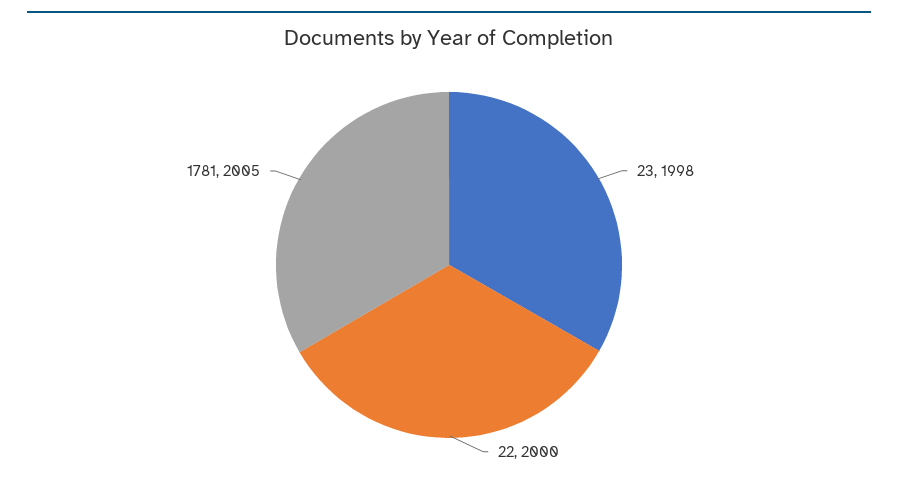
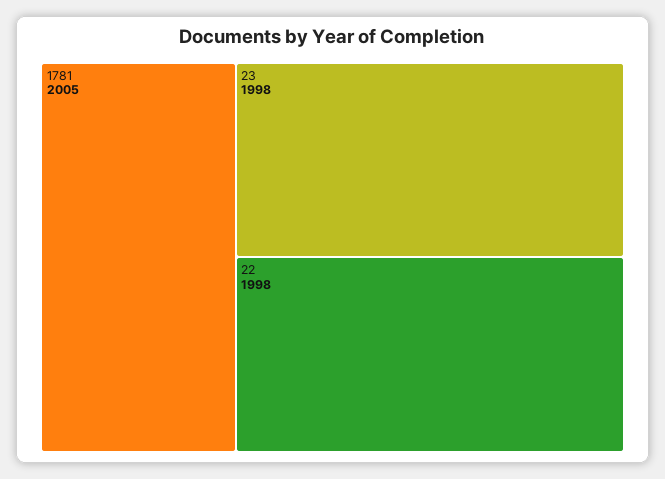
  {
    "23": 1998,
-   "22": 2000,
+   "22": 1998,
    "1781": 2005
  }

